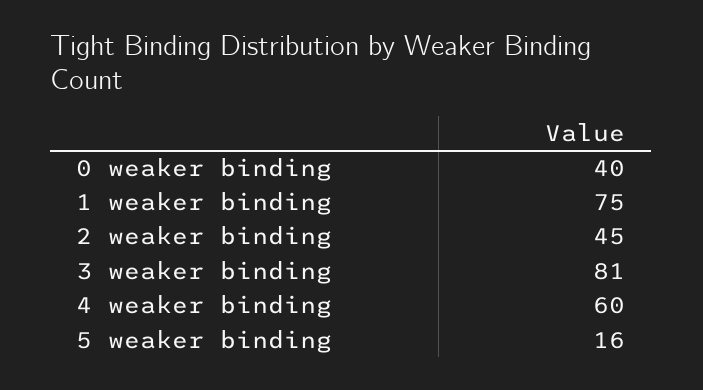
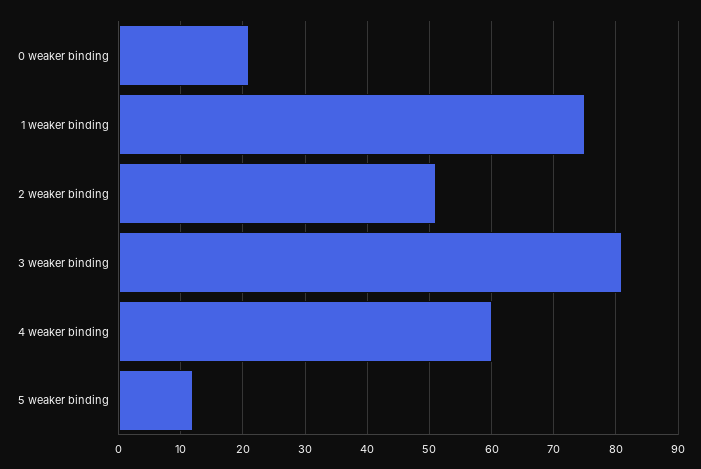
  {
-   "0 weaker binding": 40,
+   "0 weaker binding": 21,
    "1 weaker binding": 75,
-   "2 weaker binding": 45,
+   "2 weaker binding": 51,
    "3 weaker binding": 81,
    "4 weaker binding": 60,
-   "5 weaker binding": 16
+   "5 weaker binding": 12
  }

